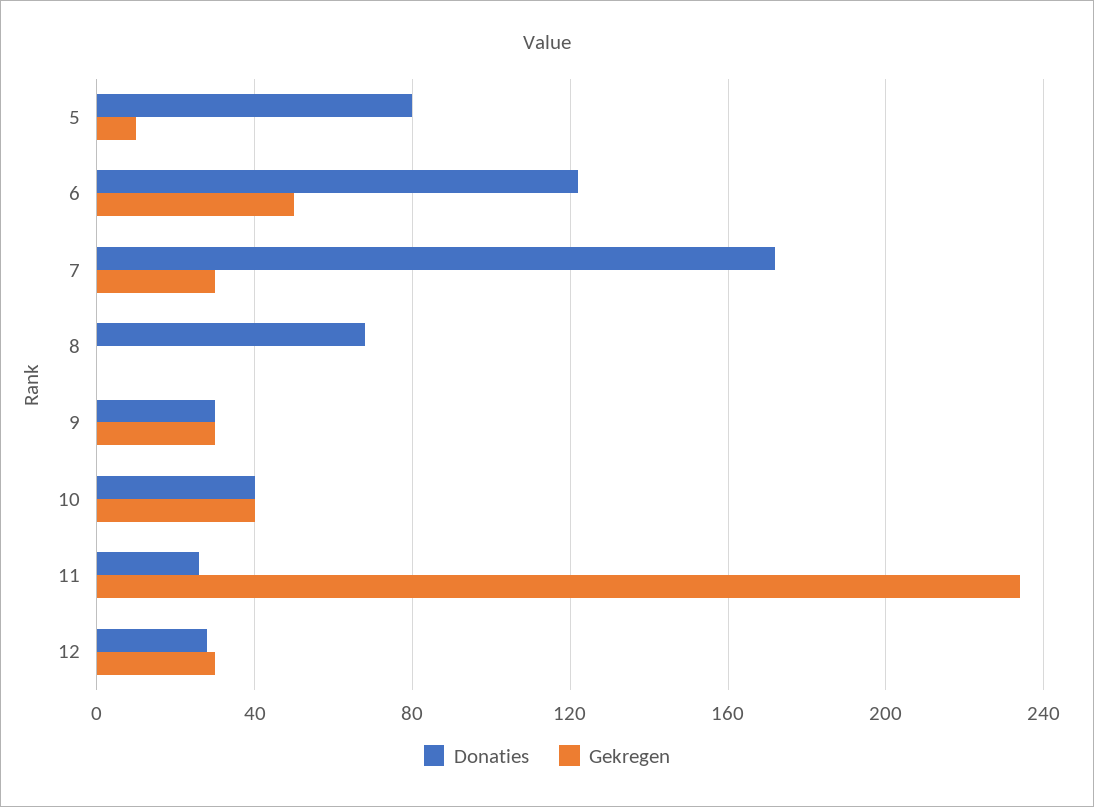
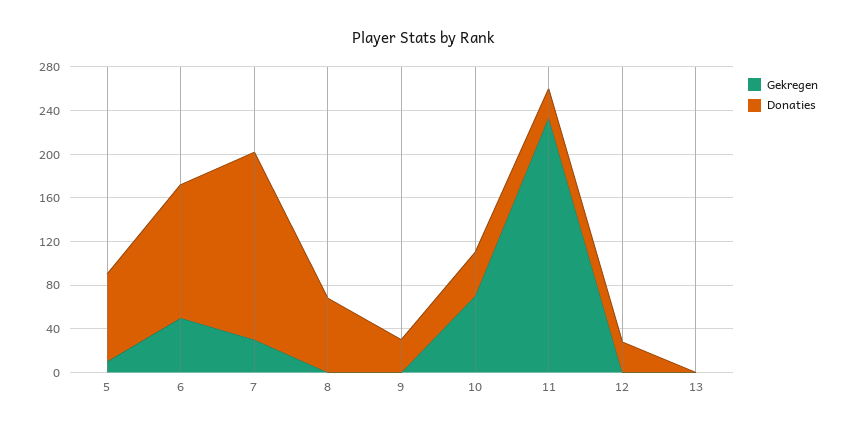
  {
    "Donaties": {
      "5": 80,
      "6": 120,
      "7": 170,
      "8": 70,
      "9": 30,
      "10": 40,
      "11": 25,
-     "12": 30
+     "12": 30,
+     "13": 0
    },
    "Gekregen": {
      "5": 10,
      "6": 50,
      "7": 30,
      "8": 0,
-     "9": 30,
+     "9": 0,
-     "10": 40,
+     "10": 70,
      "11": 235,
-     "12": 30
+     "12": 0,
+     "13": 0
    }
  }

